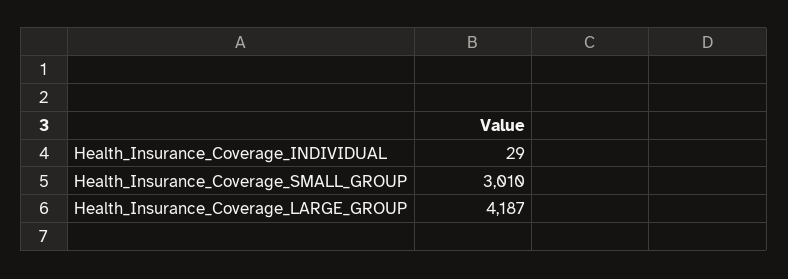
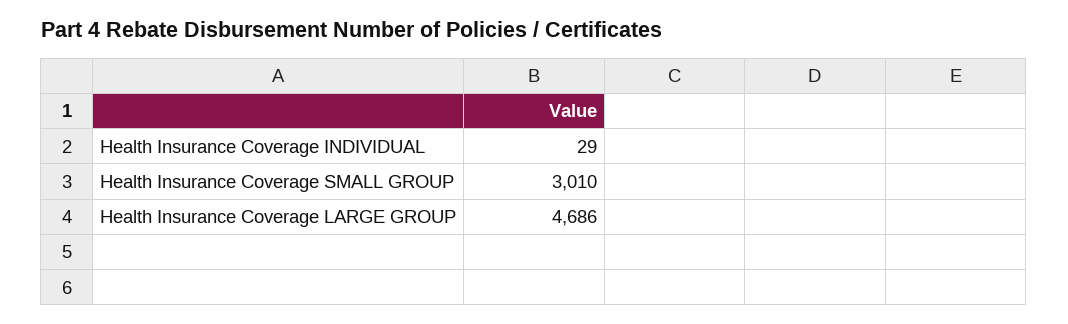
  {
    "Health_Insurance_Coverage_INDIVIDUAL": 29,
    "Health_Insurance_Coverage_SMALL_GROUP": 3010,
-   "Health_Insurance_Coverage_LARGE_GROUP": 4187
+   "Health_Insurance_Coverage_LARGE_GROUP": 4686
  }

